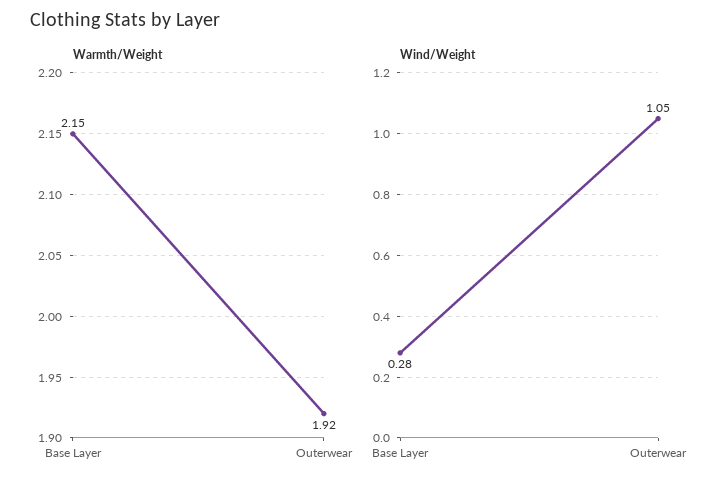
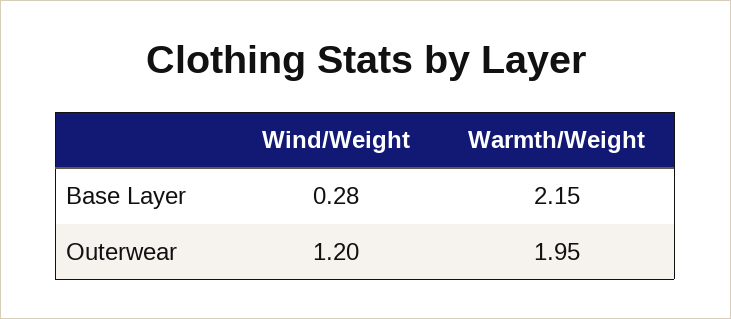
  {
    "Warmth/Weight": {
      "Base Layer": 2.15,
-     "Outerwear": 1.92
+     "Outerwear": 1.95
    },
    "Wind/Weight": {
      "Base Layer": 0.28,
-     "Outerwear": 1.05
+     "Outerwear": 1.2
    }
  }

